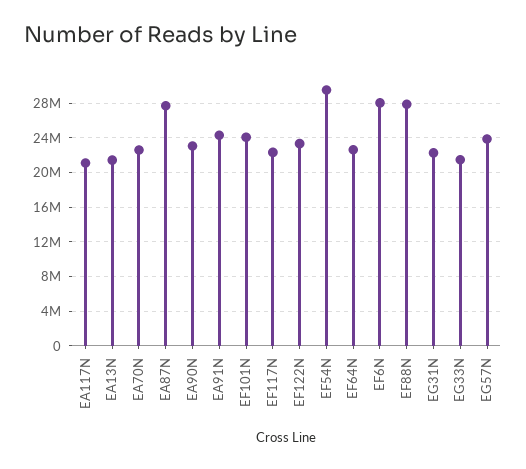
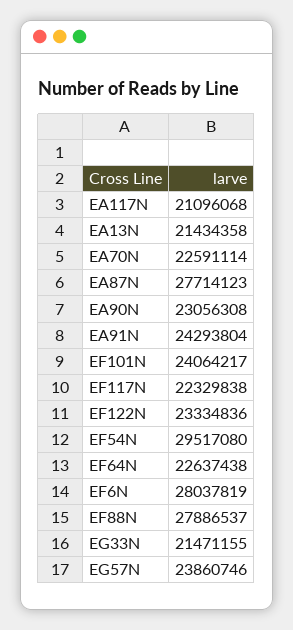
  {
    "EA117N": 21096068,
    "EA13N": 21434358,
    "EA70N": 22591114,
    "EA87N": 27714123,
    "EA90N": 23056308,
    "EA91N": 24293804,
    "EF101N": 24064217,
    "EF117N": 22329838,
    "EF122N": 23334836,
    "EF54N": 29517080,
    "EF64N": 22637438,
    "EF6N": 28037819,
    "EF88N": 27886537,
-   "EG31N": 22000000,
    "EG33N": 21471155,
    "EG57N": 23860746
  }

